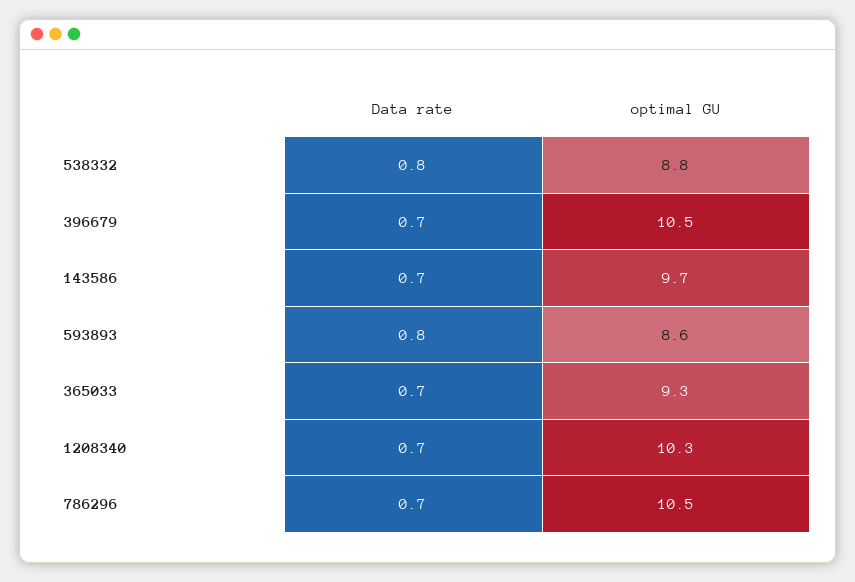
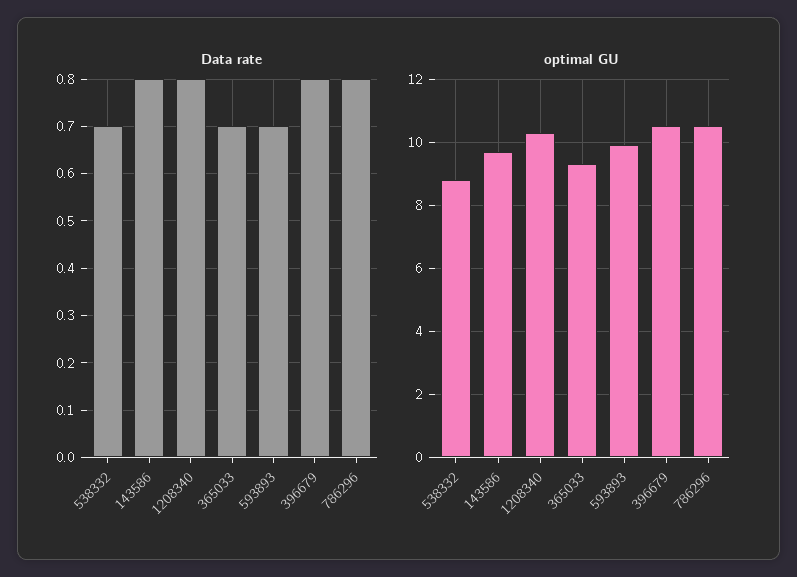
  {
    "Data rate": {
-     "538332": 0.8,
+     "538332": 0.7,
-     "396679": 0.7,
+     "396679": 0.8,
-     "143586": 0.7,
+     "143586": 0.8,
-     "593893": 0.8,
+     "593893": 0.7,
      "365033": 0.7,
-     "1208340": 0.7,
+     "1208340": 0.8,
-     "786296": 0.7
+     "786296": 0.8
    },
    "optimal GU": {
      "538332": 8.8,
      "396679": 10.5,
      "143586": 9.7,
-     "593893": 8.6,
+     "593893": 10,
      "365033": 9.3,
      "1208340": 10.3,
      "786296": 10.5
    }
  }

